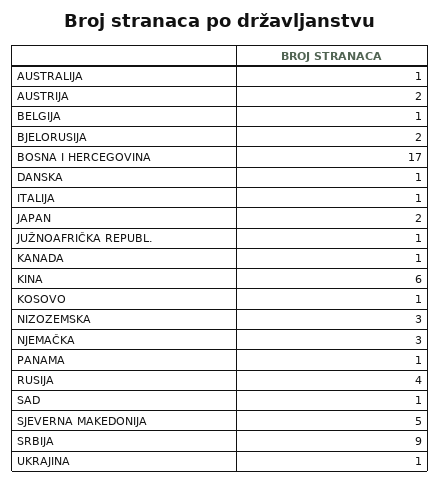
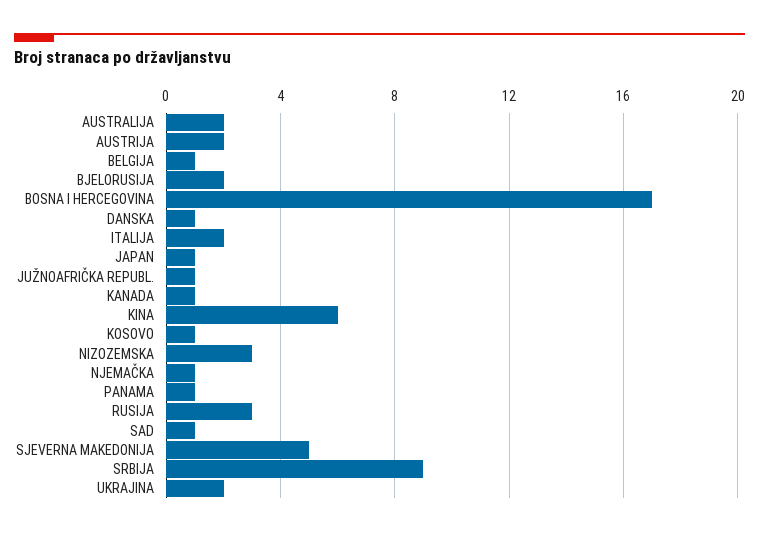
  {
-   "AUSTRALIJA": 1,
+   "AUSTRALIJA": 2,
    "AUSTRIJA": 2,
    "BELGIJA": 1,
    "BJELORUSIJA": 2,
    "BOSNA I HERCEGOVINA": 17,
    "DANSKA": 1,
-   "ITALIJA": 1,
+   "ITALIJA": 2,
-   "JAPAN": 2,
+   "JAPAN": 1,
    "JUŽNOAFRIČKA REPUBL.": 1,
    "KANADA": 1,
    "KINA": 6,
    "KOSOVO": 1,
    "NIZOZEMSKA": 3,
-   "NJEMAČKA": 3,
+   "NJEMAČKA": 1,
    "PANAMA": 1,
-   "RUSIJA": 4,
+   "RUSIJA": 3,
    "SAD": 1,
    "SJEVERNA MAKEDONIJA": 5,
    "SRBIJA": 9,
-   "UKRAJINA": 1
+   "UKRAJINA": 2
  }

